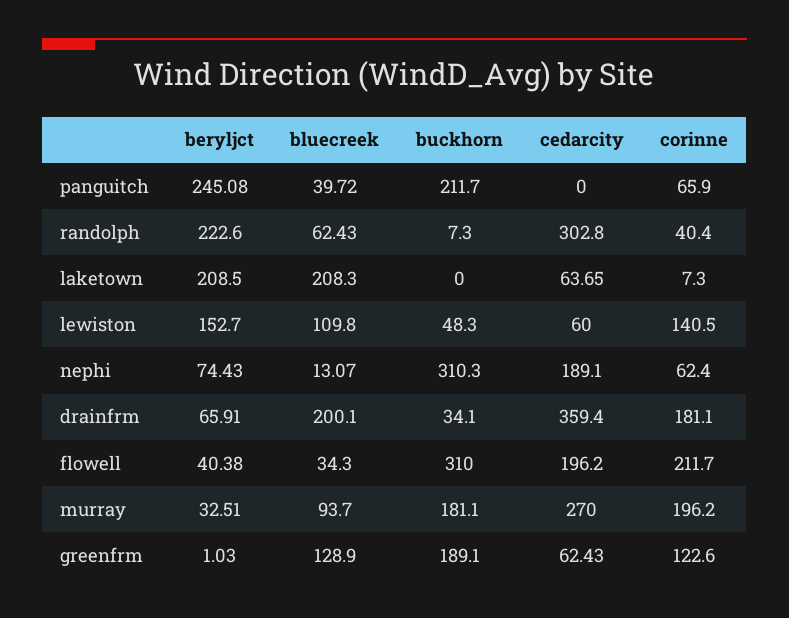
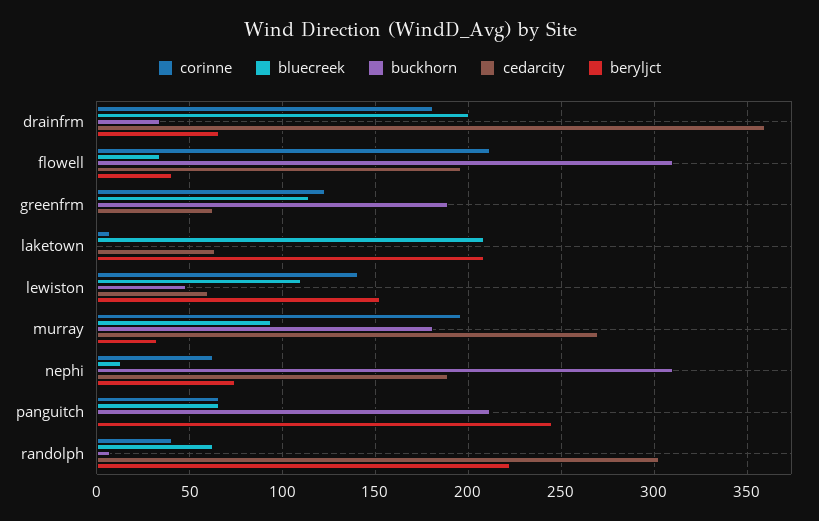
  {
    "beryljct": {
      "panguitch": 245.08,
      "randolph": 222.6,
      "laketown": 208.5,
      "lewiston": 152.7,
      "nephi": 74.43,
      "drainfrm": 65.91,
      "flowell": 40.38,
      "murray": 32.51,
      "greenfrm": 1.03
    },
    "bluecreek": {
-     "panguitch": 39.72,
+     "panguitch": 65,
      "randolph": 62.43,
      "laketown": 208.3,
      "lewiston": 109.8,
      "nephi": 13.07,
      "drainfrm": 200.1,
      "flowell": 34.3,
      "murray": 93.7,
-     "greenfrm": 128.9
+     "greenfrm": 115
    },
    "buckhorn": {
      "panguitch": 211.7,
      "randolph": 7.3,
      "laketown": 0,
      "lewiston": 48.3,
      "nephi": 310.3,
      "drainfrm": 34.1,
      "flowell": 310,
      "murray": 181.1,
      "greenfrm": 189.1
    },
    "cedarcity": {
      "panguitch": 0,
      "randolph": 302.8,
      "laketown": 63.65,
      "lewiston": 60,
      "nephi": 189.1,
      "drainfrm": 359.4,
      "flowell": 196.2,
      "murray": 270,
      "greenfrm": 62.43
    },
    "corinne": {
      "panguitch": 65.9,
      "randolph": 40.4,
      "laketown": 7.3,
      "lewiston": 140.5,
      "nephi": 62.4,
      "drainfrm": 181.1,
      "flowell": 211.7,
      "murray": 196.2,
      "greenfrm": 122.6
    }
  }

